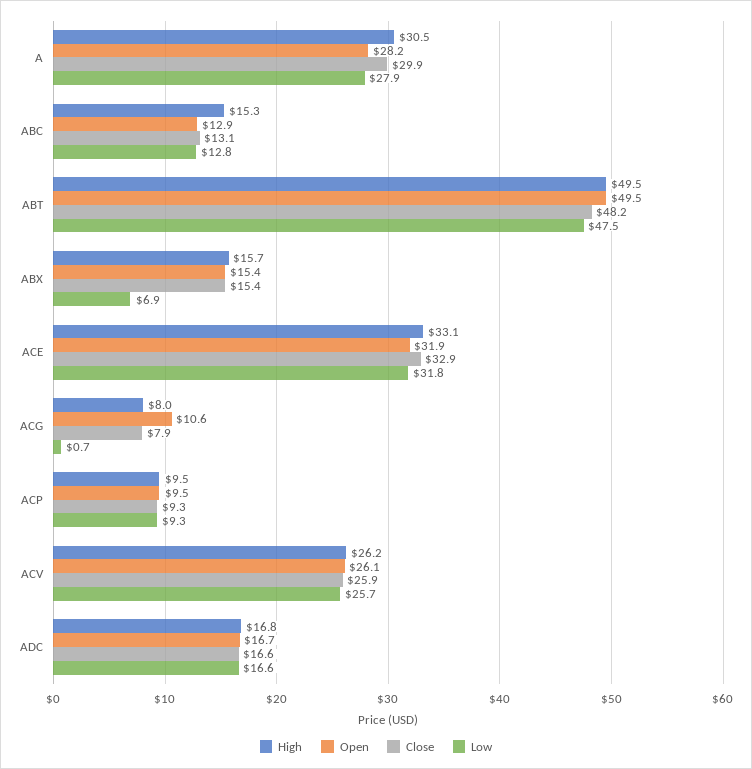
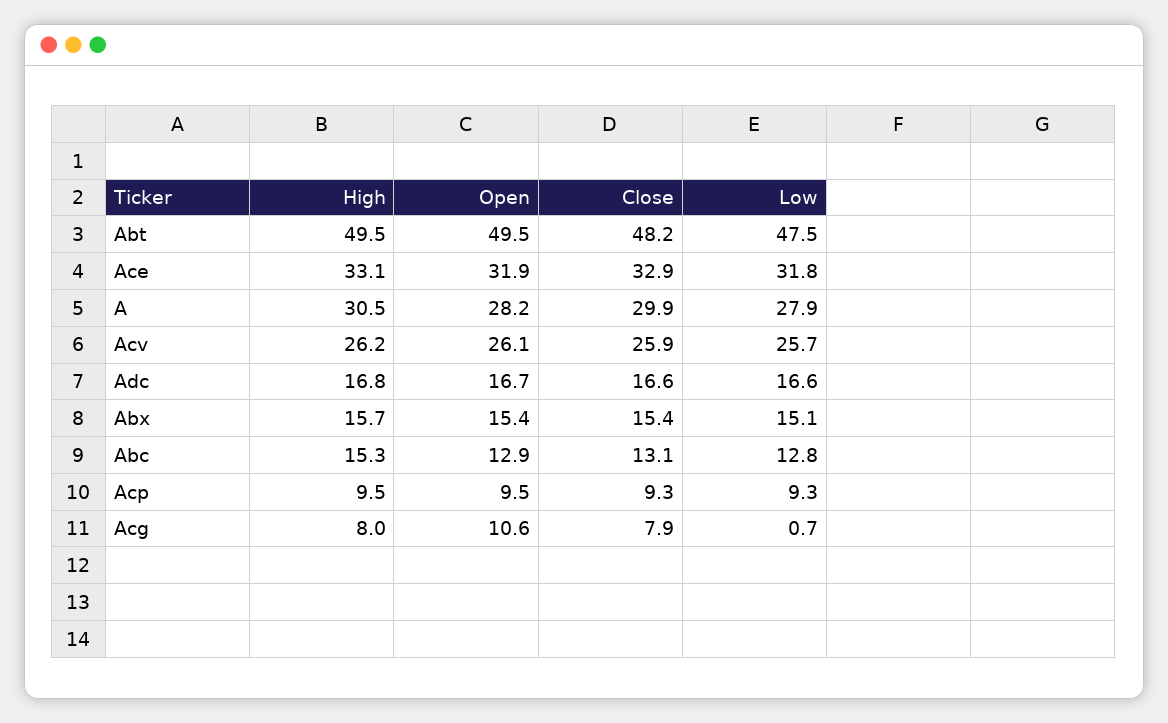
  {
    "High": {
      "A": 30.5,
      "ABC": 15.3,
      "ABT": 49.5,
      "ABX": 15.7,
      "ACE": 33.1,
      "ACG": 8,
      "ACP": 9.5,
      "ACV": 26.2,
      "ADC": 16.8
    },
    "Open": {
      "A": 28.2,
      "ABC": 12.9,
      "ABT": 49.5,
      "ABX": 15.4,
      "ACE": 31.9,
      "ACG": 10.6,
      "ACP": 9.5,
      "ACV": 26.1,
      "ADC": 16.7
    },
    "Close": {
      "A": 29.9,
      "ABC": 13.1,
      "ABT": 48.2,
      "ABX": 15.4,
      "ACE": 32.9,
      "ACG": 7.9,
      "ACP": 9.3,
      "ACV": 25.9,
      "ADC": 16.6
    },
    "Low": {
      "A": 27.9,
      "ABC": 12.8,
      "ABT": 47.5,
-     "ABX": 6.9,
+     "ABX": 15.1,
      "ACE": 31.8,
      "ACG": 0.7,
      "ACP": 9.3,
      "ACV": 25.7,
      "ADC": 16.6
    }
  }

